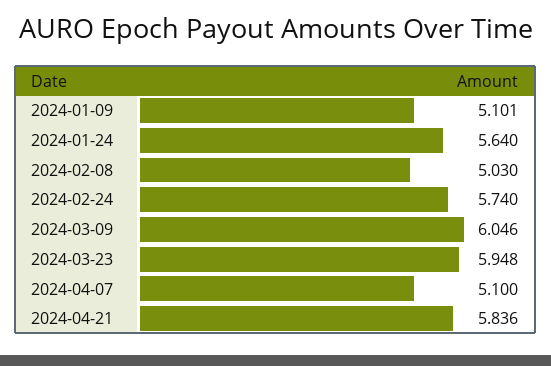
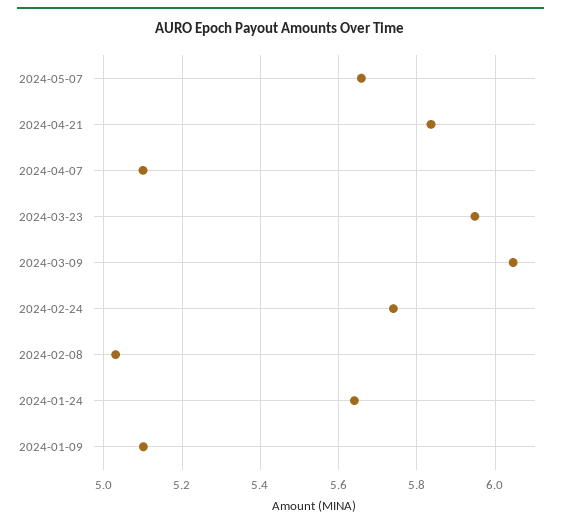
  {
    "2024-01-09": 5.101,
    "2024-01-24": 5.64,
    "2024-02-08": 5.03,
    "2024-02-24": 5.74,
    "2024-03-09": 6.046,
    "2024-03-23": 5.948,
    "2024-04-07": 5.1,
-   "2024-04-21": 5.836
+   "2024-04-21": 5.836,
+   "2024-05-07": 5.66
  }

